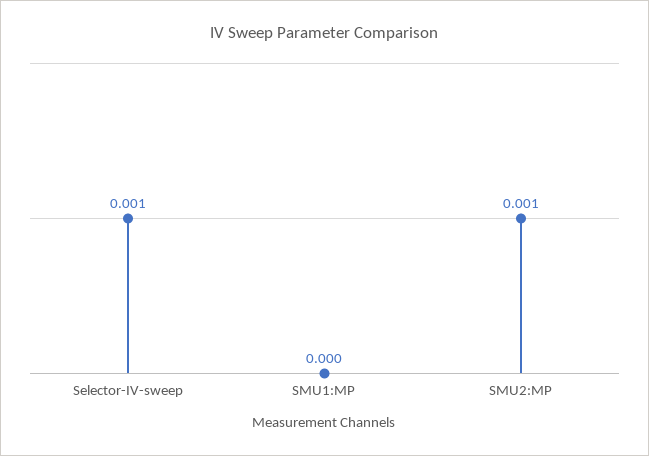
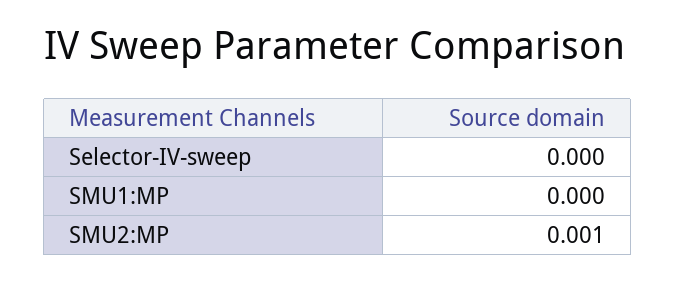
  {
-   "Selector-IV-sweep": 0.001,
+   "Selector-IV-sweep": 0,
    "SMU1:MP": 0,
    "SMU2:MP": 0.001
  }

